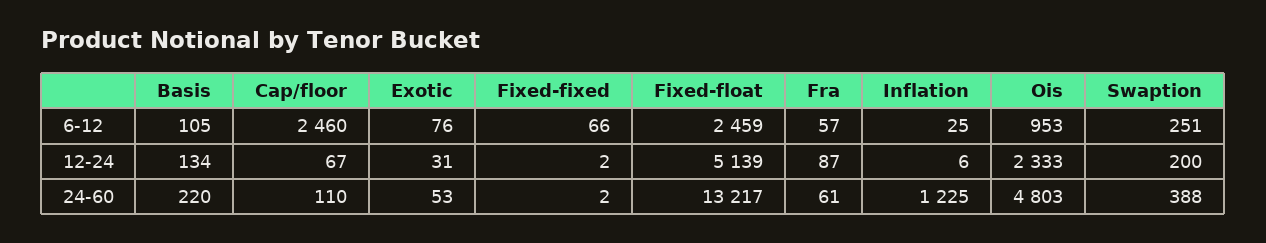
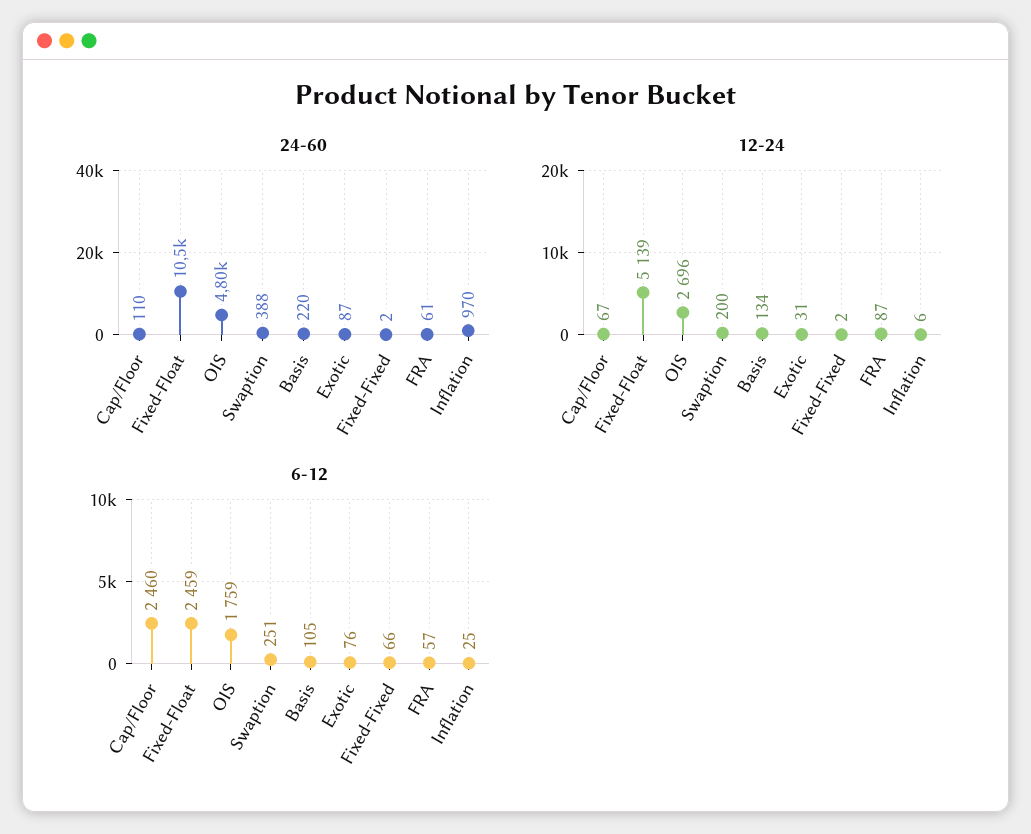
  {
    "6-12": {
      "Basis": 105,
      "Cap/floor": 2460,
      "Exotic": 76,
      "Fixed-fixed": 66,
      "Fixed-float": 2459,
      "Fra": 57,
      "Inflation": 25,
-     "Ois": 953,
+     "Ois": 1759,
      "Swaption": 251
    },
    "12-24": {
      "Basis": 134,
      "Cap/floor": 67,
      "Exotic": 31,
      "Fixed-fixed": 2,
      "Fixed-float": 5139,
      "Fra": 87,
      "Inflation": 6,
-     "Ois": 2333,
+     "Ois": 2696,
      "Swaption": 200
    },
    "24-60": {
      "Basis": 220,
      "Cap/floor": 110,
-     "Exotic": 53,
+     "Exotic": 87,
      "Fixed-fixed": 2,
-     "Fixed-float": 13217,
+     "Fixed-float": 10500,
      "Fra": 61,
-     "Inflation": 1225,
+     "Inflation": 970,
      "Ois": 4803,
      "Swaption": 388
    }
  }

